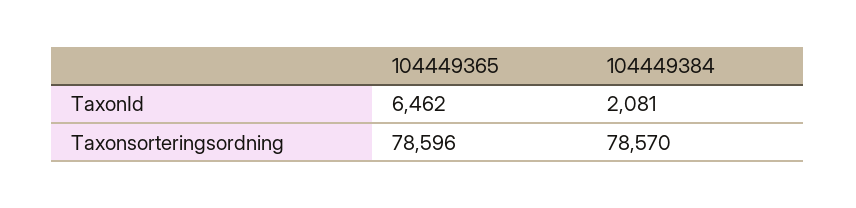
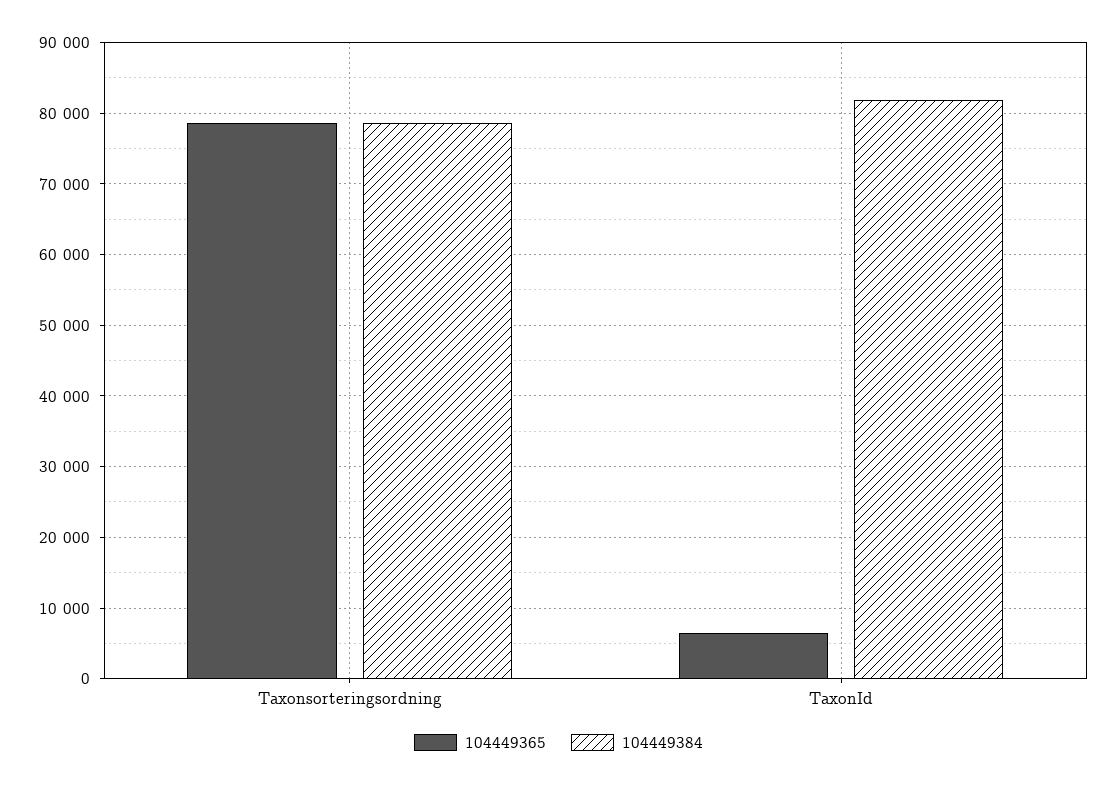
  {
    "104449365": {
      "TaxonId": 6462,
      "Taxonsorteringsordning": 78596
    },
    "104449384": {
-     "TaxonId": 2081,
+     "TaxonId": 82000,
      "Taxonsorteringsordning": 78570
    }
  }

